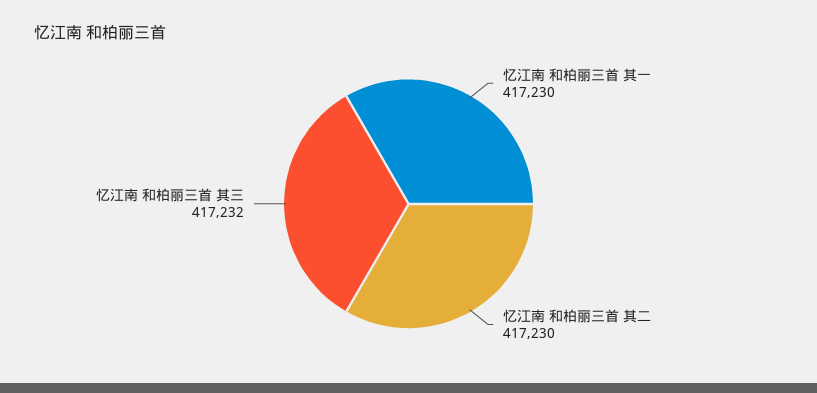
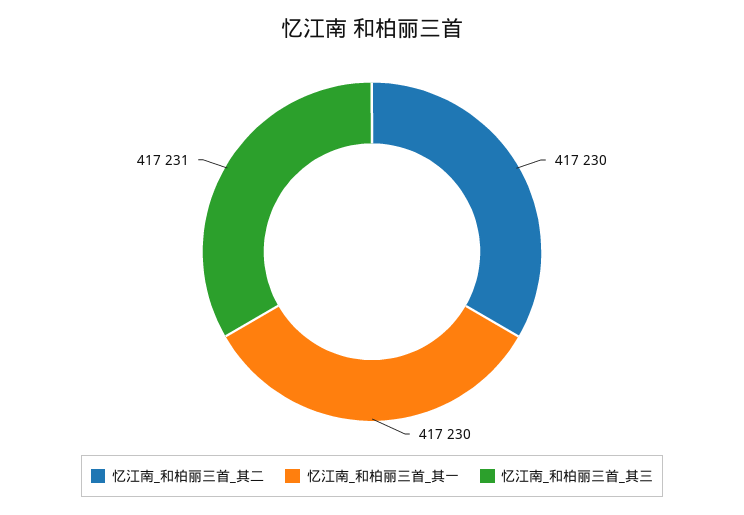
  {
    "忆江南 和柏丽三首 其一": 417230,
    "忆江南 和柏丽三首 其二": 417230,
-   "忆江南 和柏丽三首 其三": 417232
+   "忆江南 和柏丽三首 其三": 417231
  }

